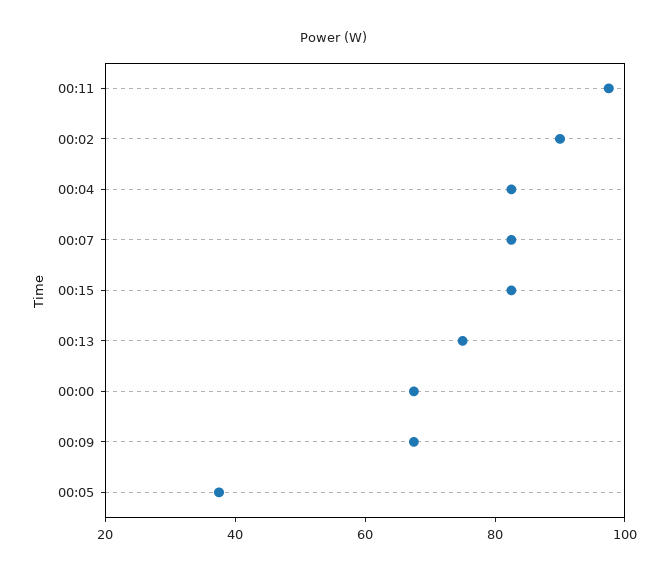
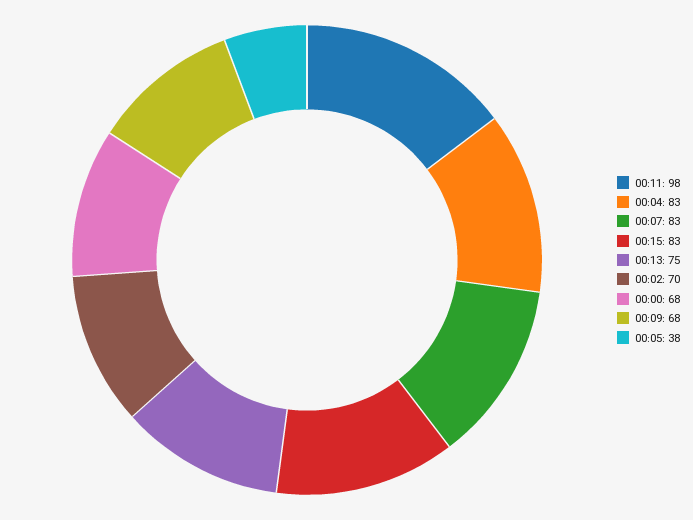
  {
    "00:11": 98,
-   "00:02": 90,
+   "00:02": 70,
    "00:04": 83,
    "00:07": 83,
    "00:15": 83,
    "00:13": 75,
    "00:00": 68,
    "00:09": 68,
    "00:05": 38
  }

